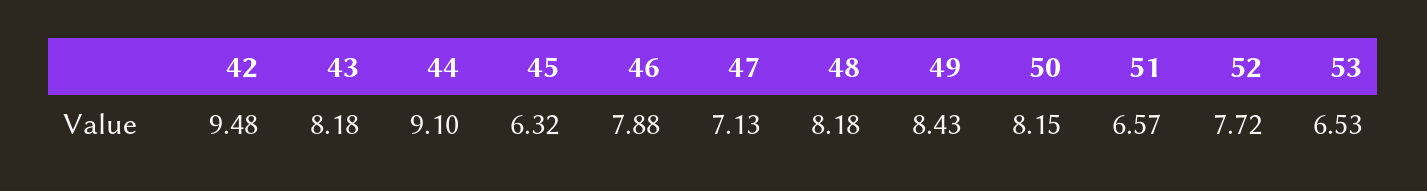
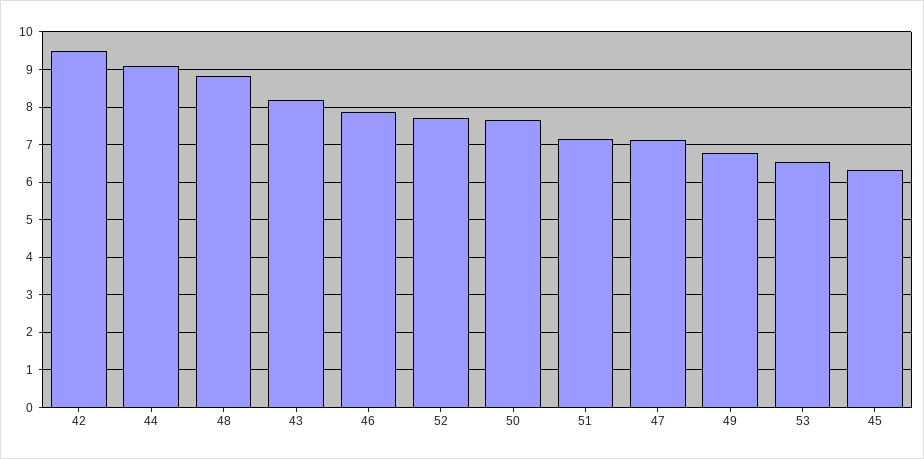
  {
    "42": 9.48,
    "43": 8.18,
    "44": 9.1,
    "45": 6.32,
    "46": 7.88,
    "47": 7.13,
-   "48": 8.18,
+   "48": 8.8,
-   "49": 8.43,
+   "49": 6.8,
-   "50": 8.15,
+   "50": 7.6,
-   "51": 6.57,
+   "51": 7.2,
    "52": 7.72,
    "53": 6.53
  }

